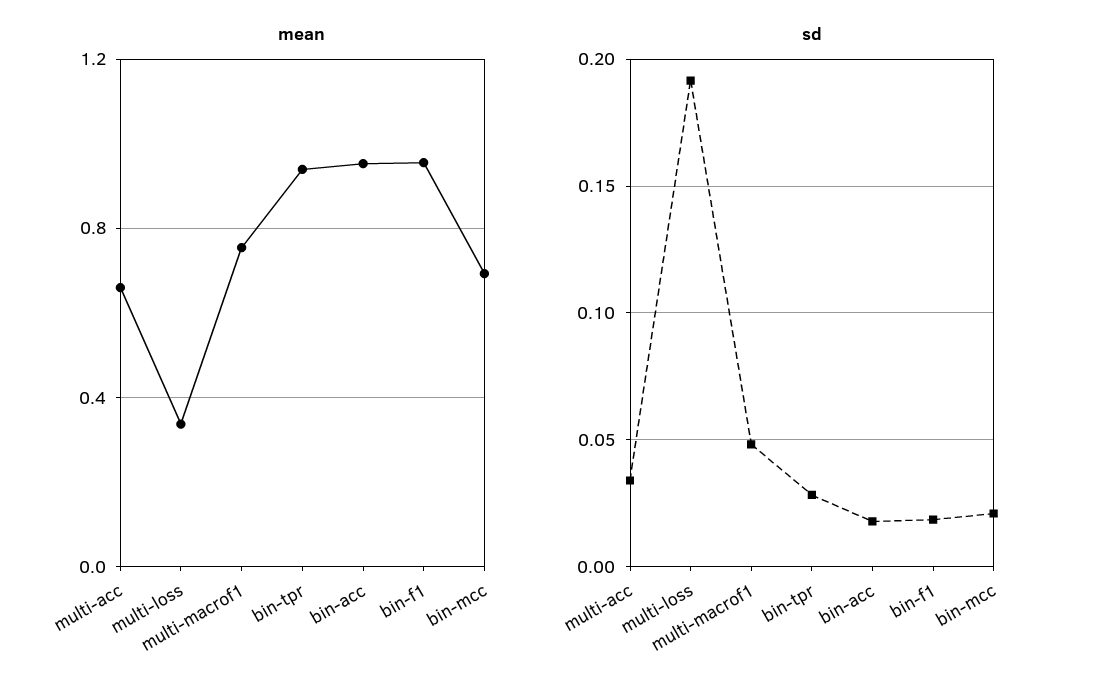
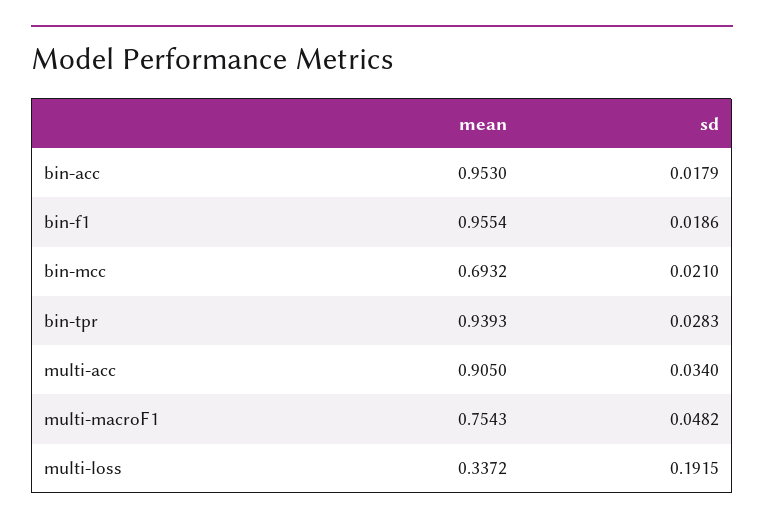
  {
    "mean": {
-     "multi-acc": 0.65,
+     "multi-acc": 0.905,
      "multi-loss": 0.3372,
      "multi-macrof1": 0.7543,
      "bin-tpr": 0.9393,
      "bin-acc": 0.953,
      "bin-f1": 0.9554,
      "bin-mcc": 0.6932
    },
    "sd": {
      "multi-acc": 0.034,
      "multi-loss": 0.1915,
      "multi-macrof1": 0.0482,
      "bin-tpr": 0.0283,
      "bin-acc": 0.0179,
      "bin-f1": 0.0186,
      "bin-mcc": 0.021
    }
  }

